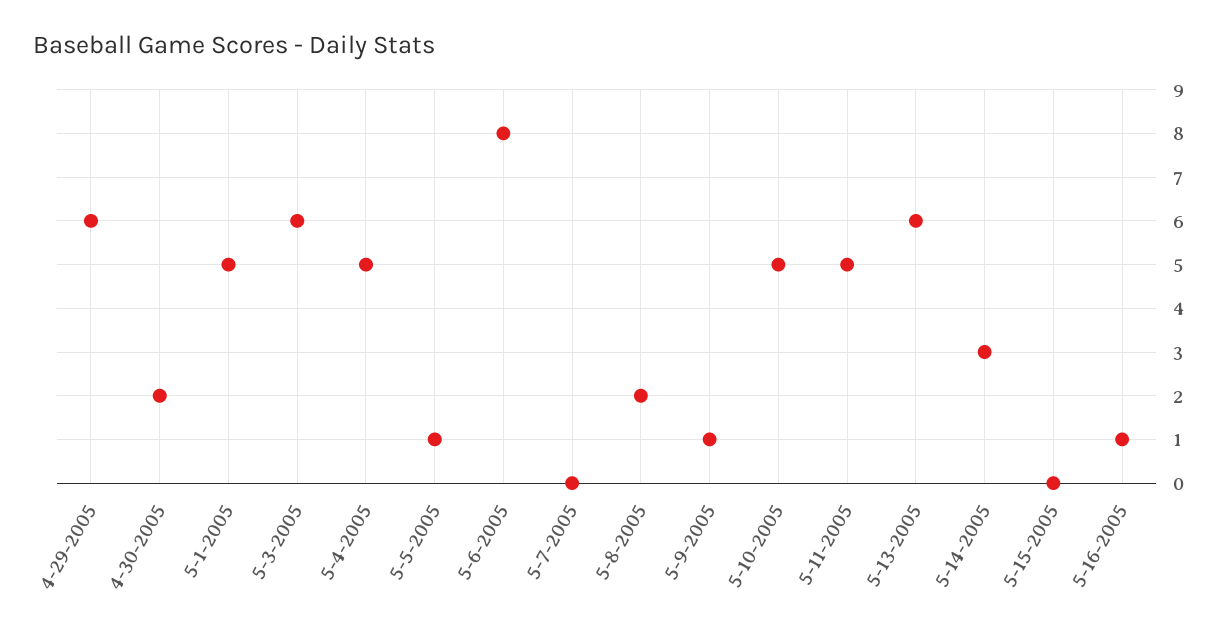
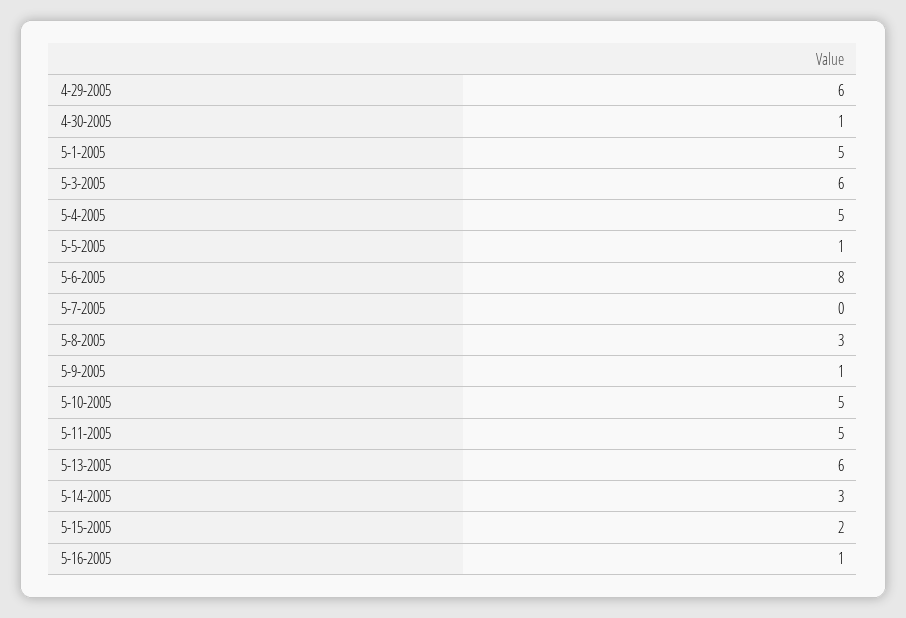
  {
    "4-29-2005": 6,
-   "4-30-2005": 2,
+   "4-30-2005": 1,
    "5-1-2005": 5,
    "5-3-2005": 6,
    "5-4-2005": 5,
    "5-5-2005": 1,
    "5-6-2005": 8,
    "5-7-2005": 0,
-   "5-8-2005": 2,
+   "5-8-2005": 3,
    "5-9-2005": 1,
    "5-10-2005": 5,
    "5-11-2005": 5,
    "5-13-2005": 6,
    "5-14-2005": 3,
-   "5-15-2005": 0,
+   "5-15-2005": 2,
    "5-16-2005": 1
  }

